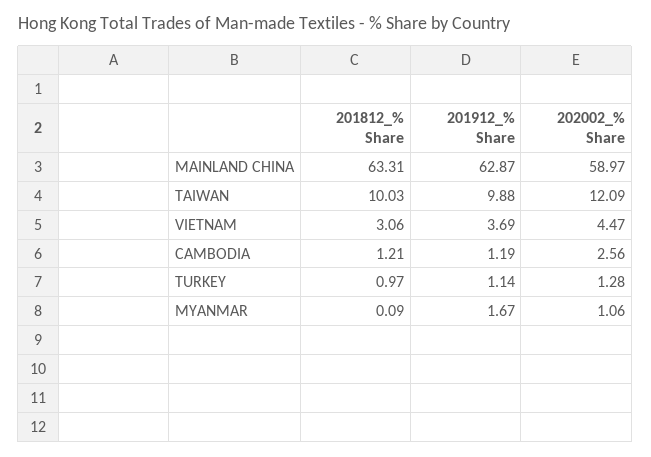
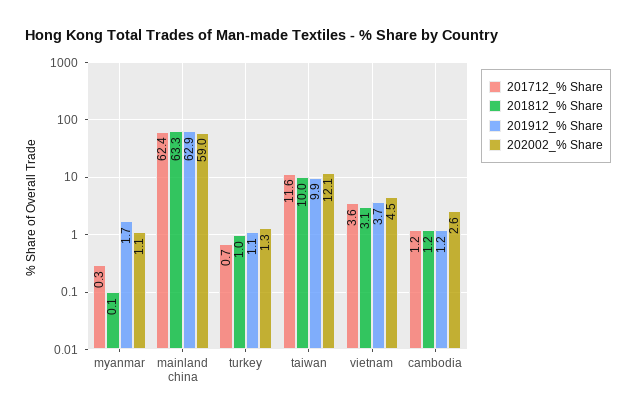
  {
    "201812_% Share": {
      "MAINLAND CHINA": 63.31,
      "TAIWAN": 10.03,
      "VIETNAM": 3.06,
      "CAMBODIA": 1.21,
      "TURKEY": 0.97,
      "MYANMAR": 0.09
    },
    "201912_% Share": {
      "MAINLAND CHINA": 62.87,
      "TAIWAN": 9.88,
      "VIETNAM": 3.69,
      "CAMBODIA": 1.19,
      "TURKEY": 1.14,
      "MYANMAR": 1.67
    },
    "202002_% Share": {
      "MAINLAND CHINA": 58.97,
      "TAIWAN": 12.09,
      "VIETNAM": 4.47,
      "CAMBODIA": 2.56,
      "TURKEY": 1.28,
      "MYANMAR": 1.06
-   }
+   },
+   "201712_% Share": {
+     "MYANMAR": 0.3,
+     "MAINLAND CHINA": 62.4,
+     "TURKEY": 0.7,
+     "TAIWAN": 11.6,
+     "VIETNAM": 3.6,
+     "CAMBODIA": 1.2
+   }
  }

